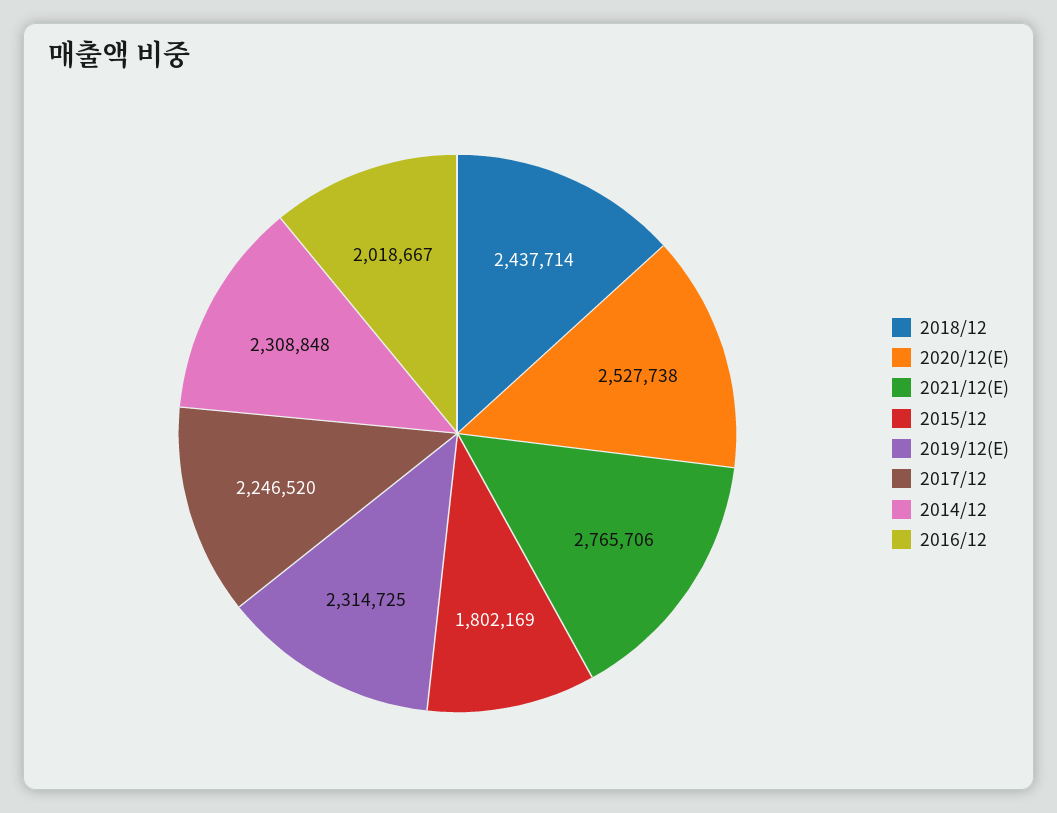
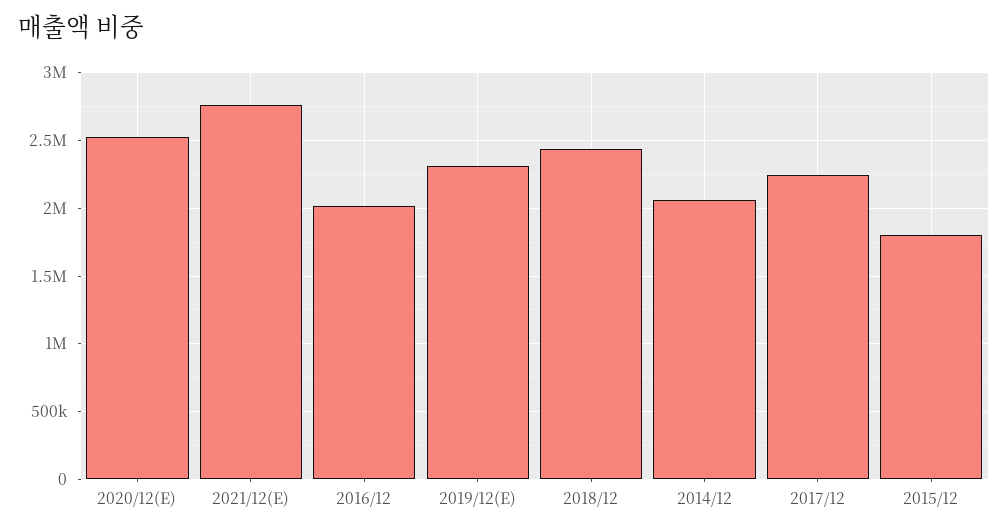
  {
    "2018/12": 2437714,
    "2020/12(E)": 2527738,
    "2021/12(E)": 2765706,
    "2015/12": 1802169,
    "2019/12(E)": 2314725,
    "2017/12": 2246520,
-   "2014/12": 2308848,
+   "2014/12": 2050000,
    "2016/12": 2018667
  }

